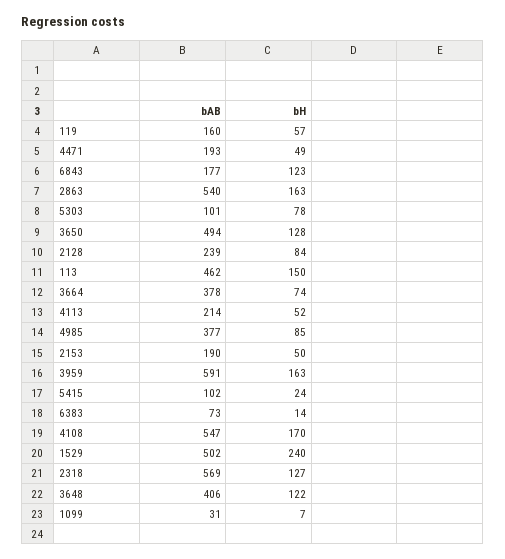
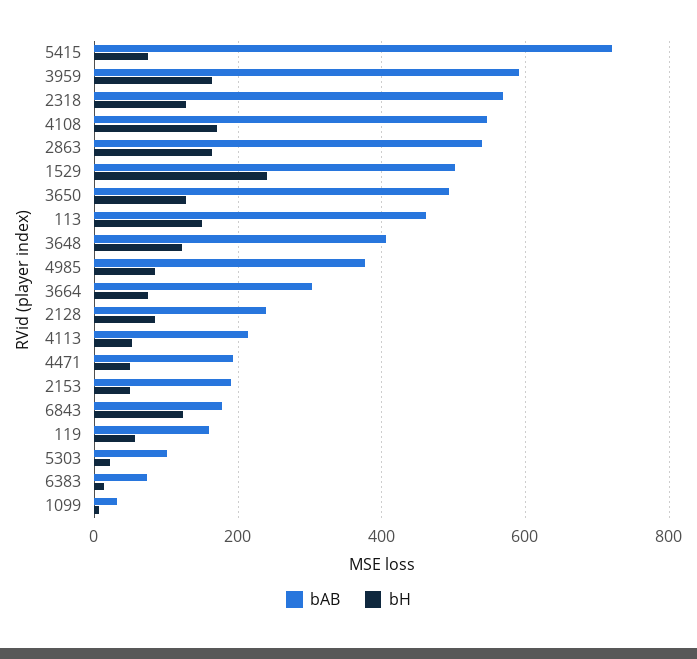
  {
    "bAB": {
      "119": 160,
      "4471": 193,
      "6843": 177,
      "2863": 540,
      "5303": 101,
      "3650": 494,
      "2128": 239,
      "113": 462,
-     "3664": 378,
+     "3664": 300,
      "4113": 214,
      "4985": 377,
      "2153": 190,
      "3959": 591,
-     "5415": 102,
+     "5415": 720,
      "6383": 73,
      "4108": 547,
      "1529": 502,
      "2318": 569,
      "3648": 406,
      "1099": 31
    },
    "bH": {
      "119": 57,
      "4471": 49,
      "6843": 123,
      "2863": 163,
-     "5303": 78,
+     "5303": 20,
      "3650": 128,
      "2128": 84,
      "113": 150,
      "3664": 74,
      "4113": 52,
      "4985": 85,
      "2153": 50,
      "3959": 163,
-     "5415": 24,
+     "5415": 80,
      "6383": 14,
      "4108": 170,
      "1529": 240,
      "2318": 127,
      "3648": 122,
      "1099": 7
    }
  }

